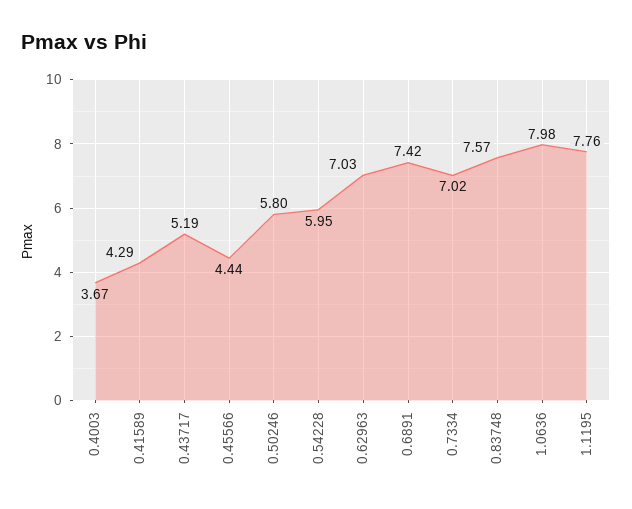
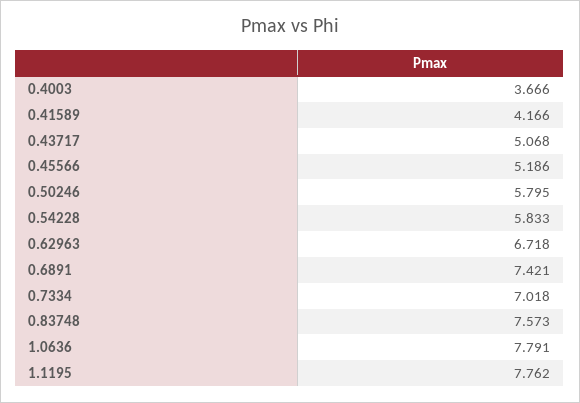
  {
    "0.4003": 3.666,
-   "0.41589": 4.29,
+   "0.41589": 4.166,
-   "0.43717": 5.19,
+   "0.43717": 5.068,
-   "0.45566": 4.44,
+   "0.45566": 5.186,
    "0.50246": 5.795,
-   "0.54228": 5.95,
+   "0.54228": 5.833,
-   "0.62963": 7.03,
+   "0.62963": 6.718,
    "0.6891": 7.421,
    "0.7334": 7.018,
    "0.83748": 7.573,
-   "1.0636": 7.98,
+   "1.0636": 7.791,
    "1.1195": 7.762
  }

